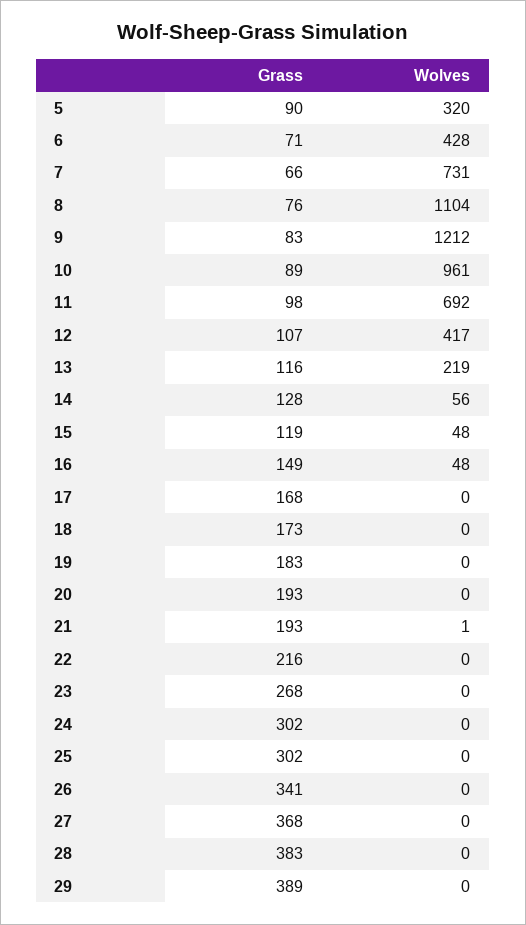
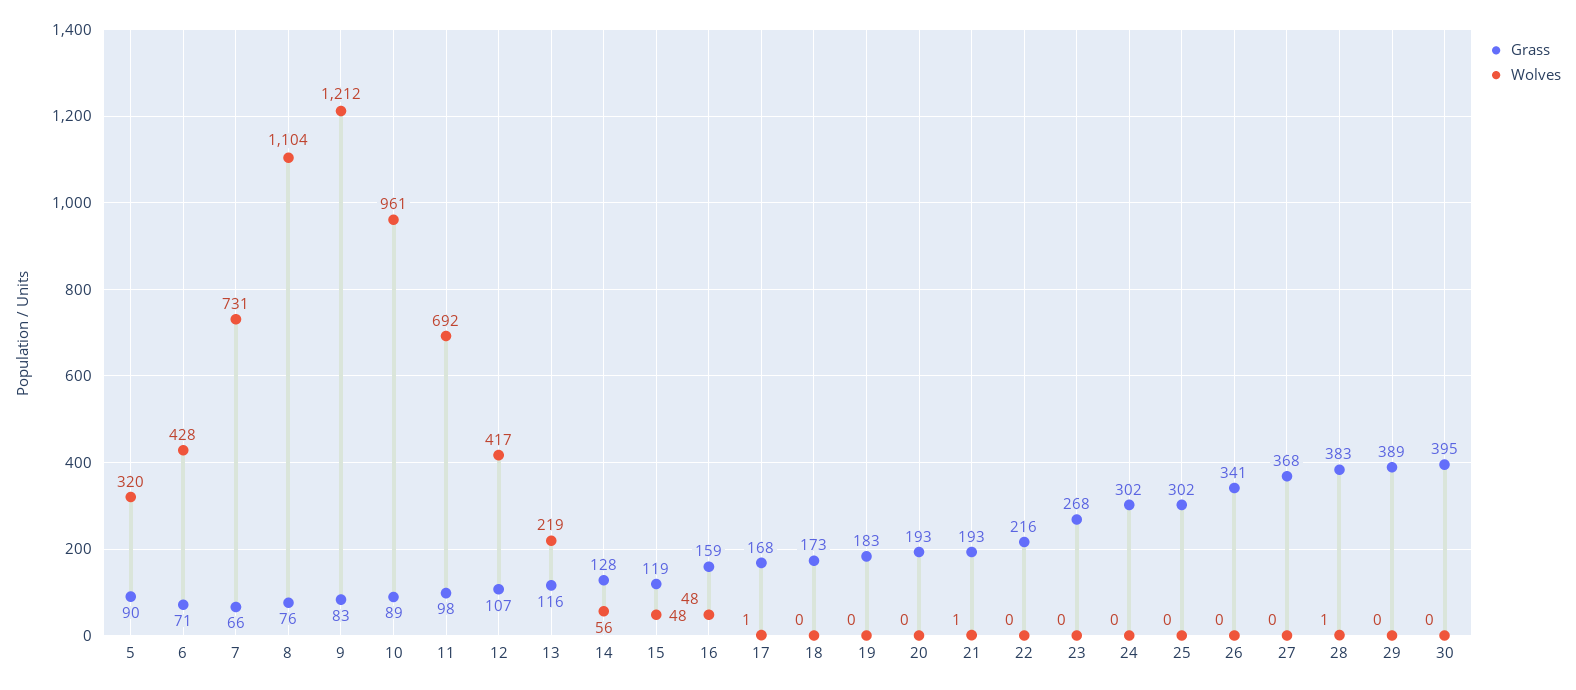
  {
    "Grass": {
      "5": 90,
      "6": 71,
      "7": 66,
      "8": 76,
      "9": 83,
      "10": 89,
      "11": 98,
      "12": 107,
      "13": 116,
      "14": 128,
      "15": 119,
-     "16": 149,
+     "16": 159,
      "17": 168,
      "18": 173,
      "19": 183,
      "20": 193,
      "21": 193,
      "22": 216,
      "23": 268,
      "24": 302,
      "25": 302,
      "26": 341,
      "27": 368,
      "28": 383,
-     "29": 389
+     "29": 389,
+     "30": 395
    },
    "Wolves": {
      "5": 320,
      "6": 428,
      "7": 731,
      "8": 1104,
      "9": 1212,
      "10": 961,
      "11": 692,
      "12": 417,
      "13": 219,
      "14": 56,
      "15": 48,
      "16": 48,
-     "17": 0,
+     "17": 1,
      "18": 0,
      "19": 0,
      "20": 0,
      "21": 1,
      "22": 0,
      "23": 0,
      "24": 0,
      "25": 0,
      "26": 0,
      "27": 0,
-     "28": 0,
+     "28": 1,
-     "29": 0
+     "29": 0,
+     "30": 0
    }
  }

